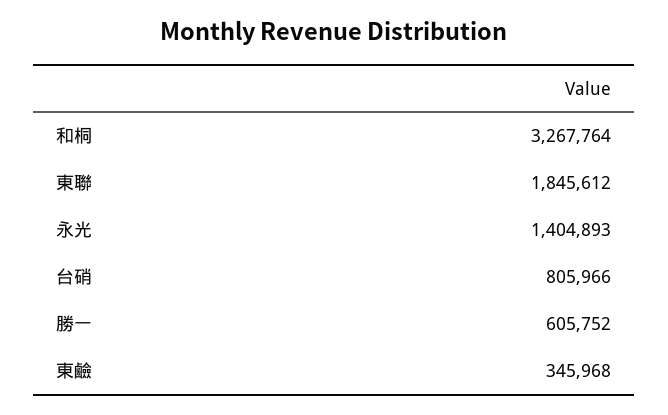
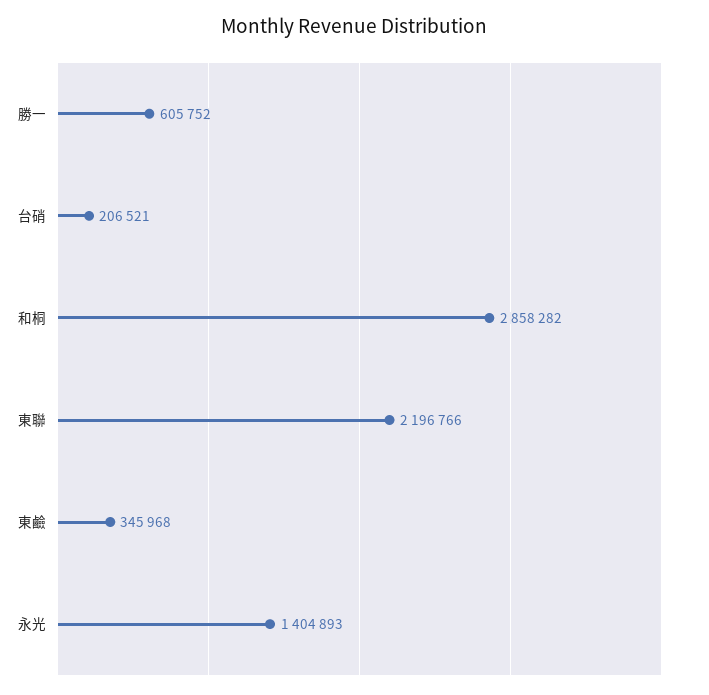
  {
-   "和桐": 3267764,
+   "和桐": 2858282,
-   "東聯": 1845612,
+   "東聯": 2196766,
    "永光": 1404893,
-   "台硝": 805966,
+   "台硝": 206521,
    "勝一": 605752,
    "東鹼": 345968
  }

